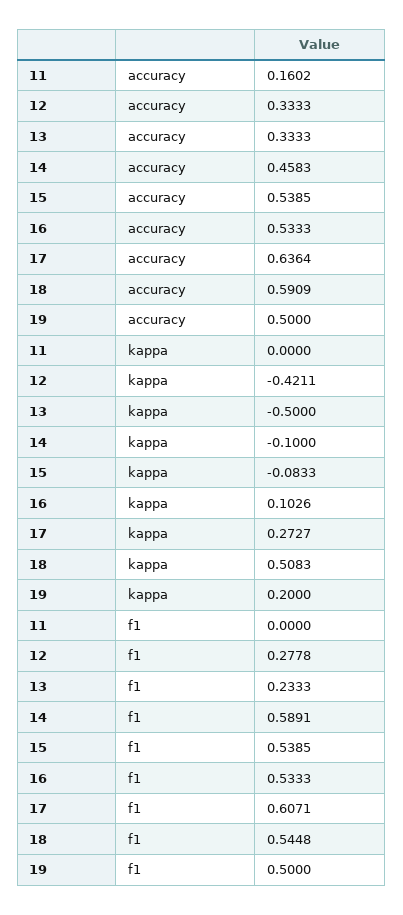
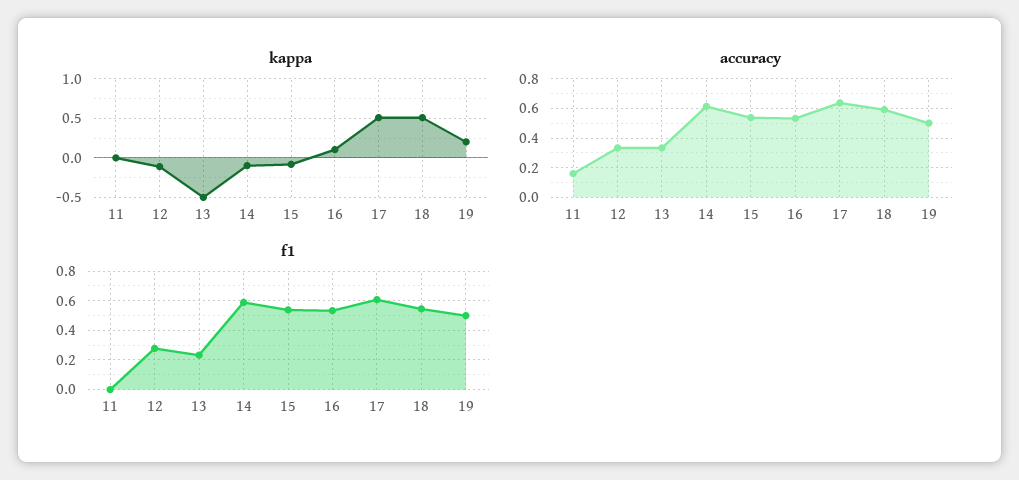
  {
    "accuracy": {
      "11": 0.1602,
      "12": 0.3333,
      "13": 0.3333,
-     "14": 0.4583,
+     "14": 0.6,
      "15": 0.5385,
      "16": 0.5333,
      "17": 0.6364,
      "18": 0.5909,
      "19": 0.5
    },
    "kappa": {
      "11": 0,
-     "12": -0.4211,
+     "12": -0.1,
      "13": -0.5,
      "14": -0.1,
      "15": -0.0833,
      "16": 0.1026,
-     "17": 0.2727,
+     "17": 0.5,
      "18": 0.5083,
      "19": 0.2
    },
    "f1": {
      "11": 0,
      "12": 0.2778,
      "13": 0.2333,
      "14": 0.5891,
      "15": 0.5385,
      "16": 0.5333,
      "17": 0.6071,
      "18": 0.5448,
      "19": 0.5
    }
  }

